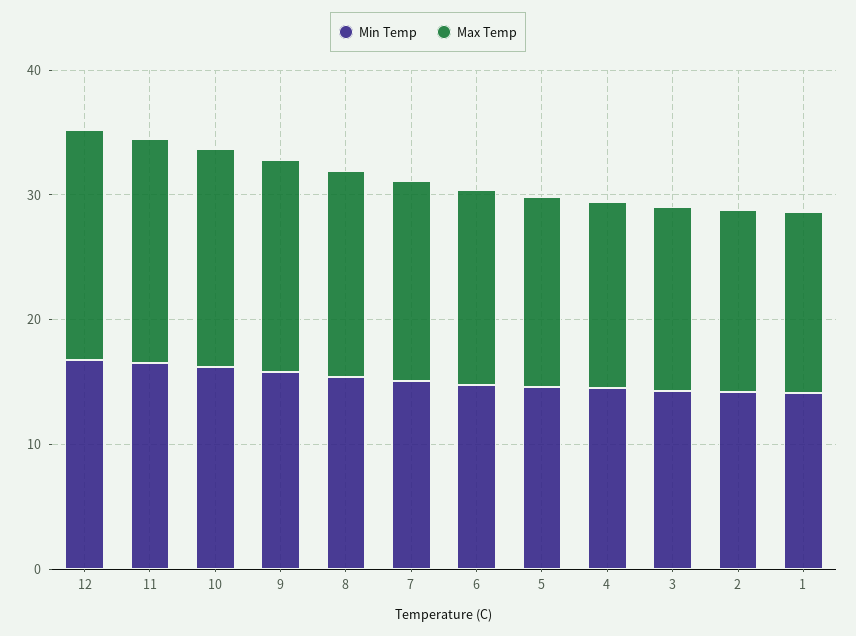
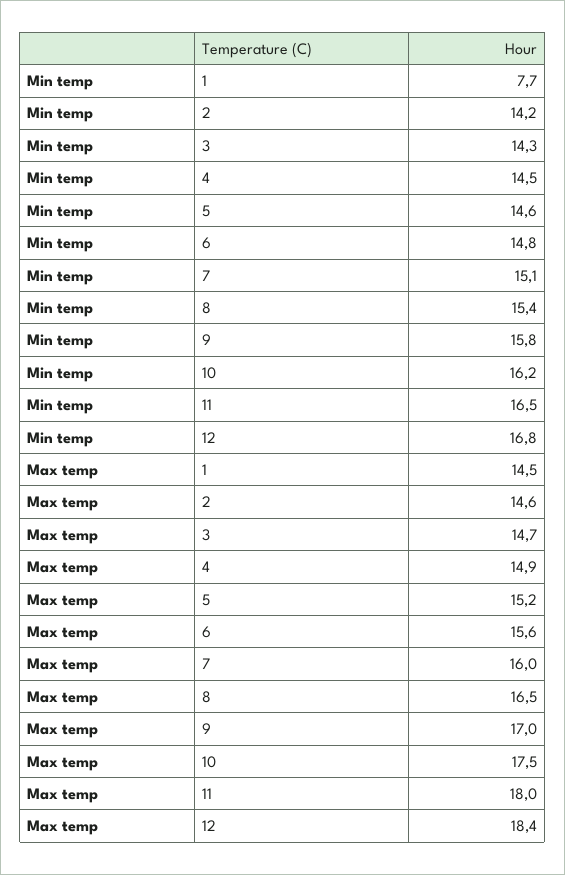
  {
    "Min Temp": {
      "12": 16.8,
      "11": 16.5,
      "10": 16.2,
      "9": 15.8,
      "8": 15.4,
      "7": 15.1,
      "6": 14.8,
      "5": 14.6,
      "4": 14.5,
      "3": 14.3,
      "2": 14.2,
-     "1": 14
+     "1": 7.7
    },
    "Max Temp": {
      "12": 18.4,
      "11": 18,
      "10": 17.5,
      "9": 17,
      "8": 16.5,
      "7": 16,
      "6": 15.6,
      "5": 15.2,
      "4": 14.9,
      "3": 14.7,
      "2": 14.6,
      "1": 14.5
    }
  }

